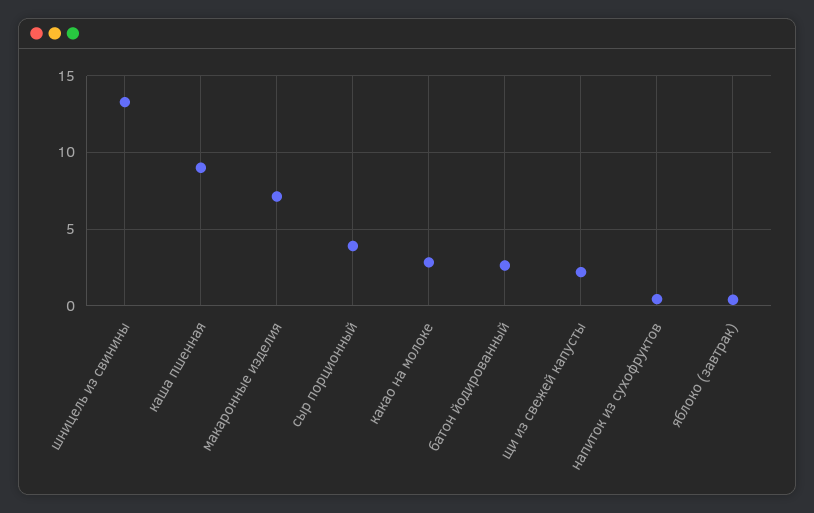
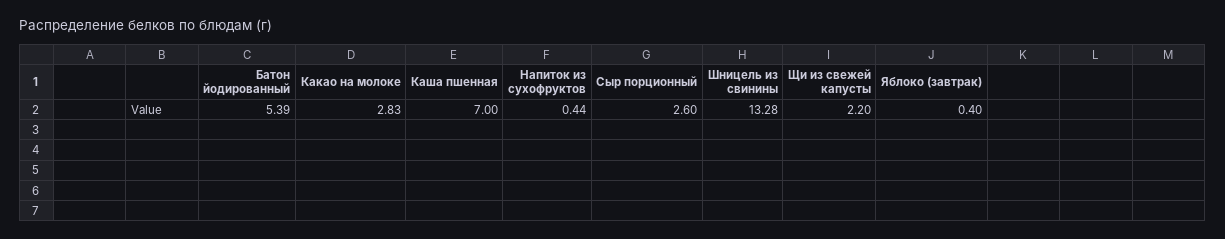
  {
    "шницель из свинины": 13.28,
-   "каша пшенная": 9,
+   "каша пшенная": 7,
-   "макаронные изделия": 7,
-   "сыр порционный": 4,
+   "сыр порционный": 2.6,
    "какао на молоке": 2.83,
-   "батон йодированный": 2.5,
+   "батон йодированный": 5.39,
    "щи из свежей капусты": 2.2,
    "напиток из сухофруктов": 0.44,
    "яблоко (завтрак)": 0.4
  }

